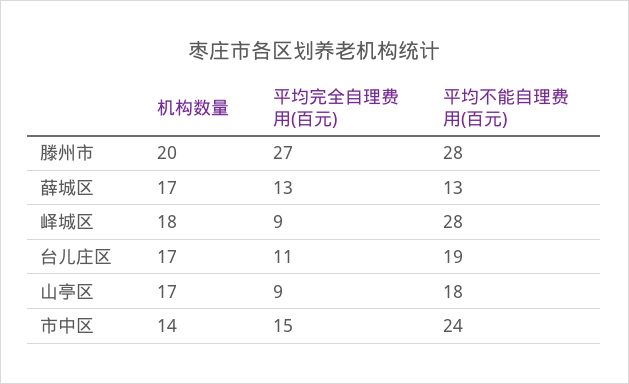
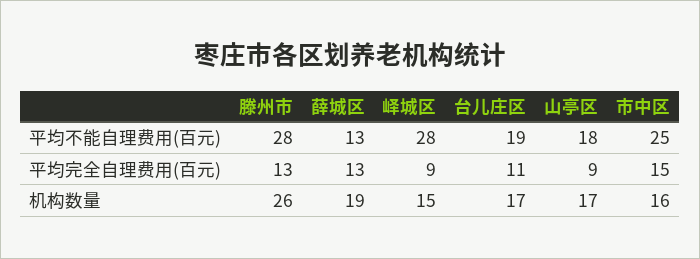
  {
    "机构数量": {
-     "滕州市": 20,
+     "滕州市": 26,
-     "薛城区": 17,
+     "薛城区": 19,
-     "峄城区": 18,
+     "峄城区": 15,
      "台儿庄区": 17,
      "山亭区": 17,
-     "市中区": 14
+     "市中区": 16
    },
    "平均完全自理费用(百元)": {
-     "滕州市": 27,
+     "滕州市": 13,
      "薛城区": 13,
      "峄城区": 9,
      "台儿庄区": 11,
      "山亭区": 9,
      "市中区": 15
    },
    "平均不能自理费用(百元)": {
      "滕州市": 28,
      "薛城区": 13,
      "峄城区": 28,
      "台儿庄区": 19,
      "山亭区": 18,
-     "市中区": 24
+     "市中区": 25
    }
  }

